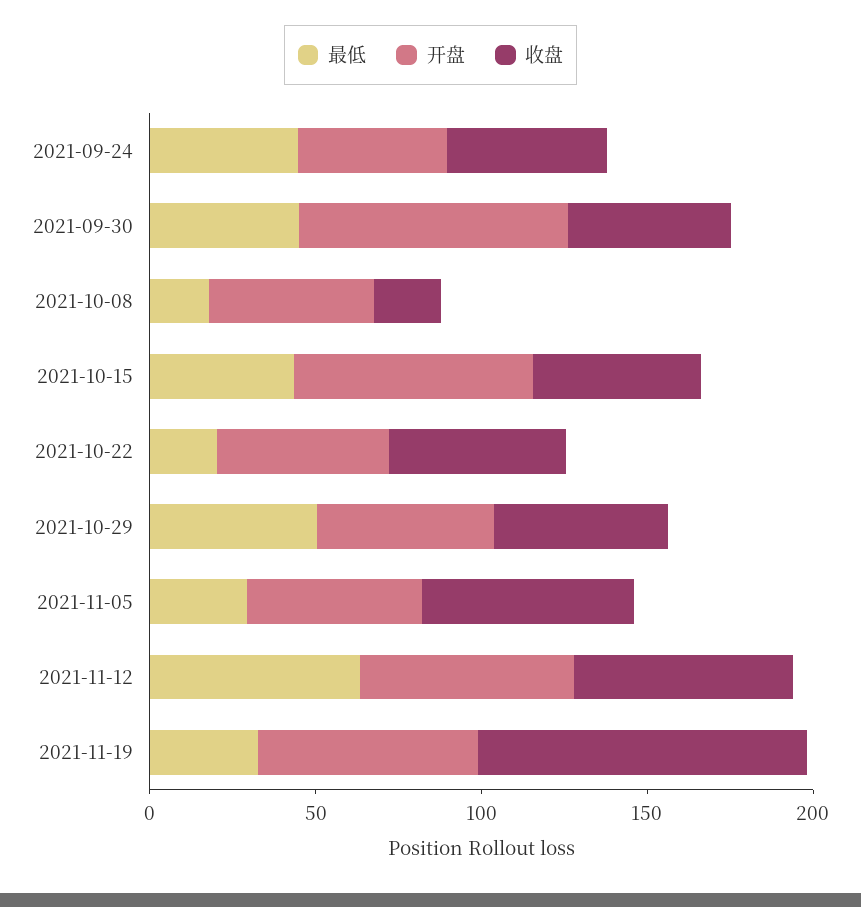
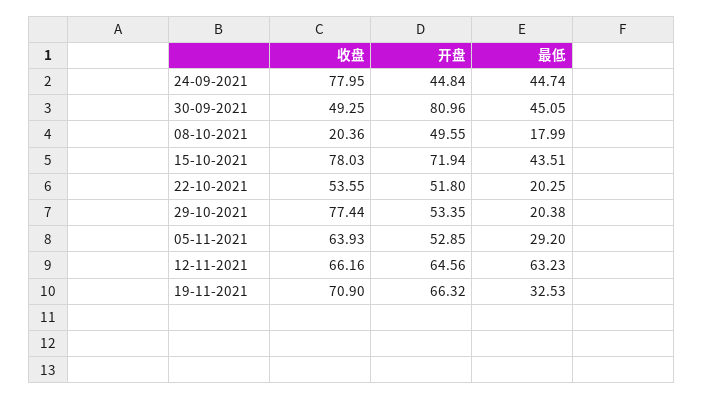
  {
    "最低": {
      "2021-09-24": 44.74,
      "2021-09-30": 45.05,
      "2021-10-08": 17.99,
      "2021-10-15": 43.51,
      "2021-10-22": 20.25,
-     "2021-10-29": 50,
+     "2021-10-29": 20.38,
      "2021-11-05": 29.2,
      "2021-11-12": 63.23,
      "2021-11-19": 32.53
    },
    "开盘": {
      "2021-09-24": 44.84,
      "2021-09-30": 80.96,
      "2021-10-08": 49.55,
      "2021-10-15": 71.94,
      "2021-10-22": 51.8,
      "2021-10-29": 53.35,
      "2021-11-05": 52.85,
      "2021-11-12": 64.56,
      "2021-11-19": 66.32
    },
    "收盘": {
-     "2021-09-24": 50,
+     "2021-09-24": 77.95,
      "2021-09-30": 49.25,
      "2021-10-08": 20.36,
-     "2021-10-15": 50,
+     "2021-10-15": 78.03,
      "2021-10-22": 53.55,
-     "2021-10-29": 50,
+     "2021-10-29": 77.44,
      "2021-11-05": 63.93,
      "2021-11-12": 66.16,
-     "2021-11-19": 100
+     "2021-11-19": 70.9
    }
  }

